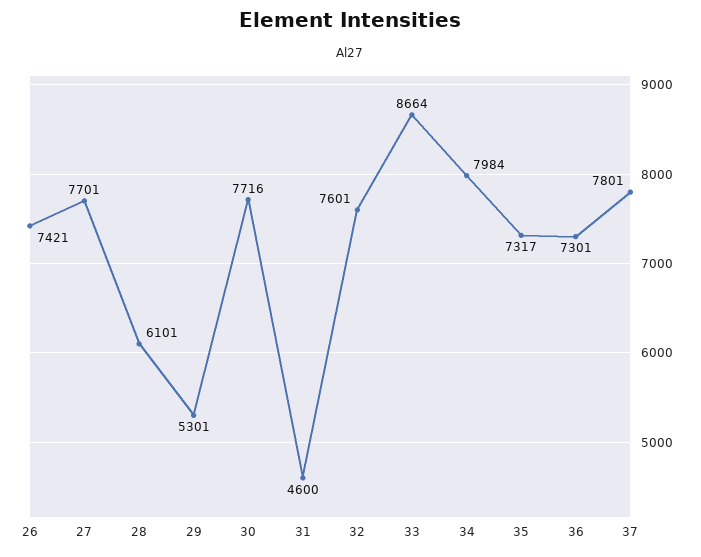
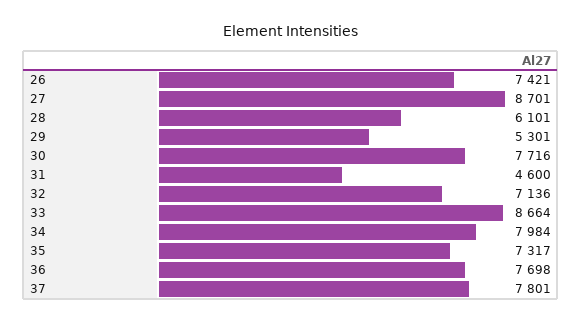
  {
    "26": 7421,
-   "27": 7701,
+   "27": 8701,
    "28": 6101,
    "29": 5301,
    "30": 7716,
    "31": 4600,
-   "32": 7601,
+   "32": 7136,
    "33": 8664,
    "34": 7984,
    "35": 7317,
-   "36": 7301,
+   "36": 7698,
    "37": 7801
  }

